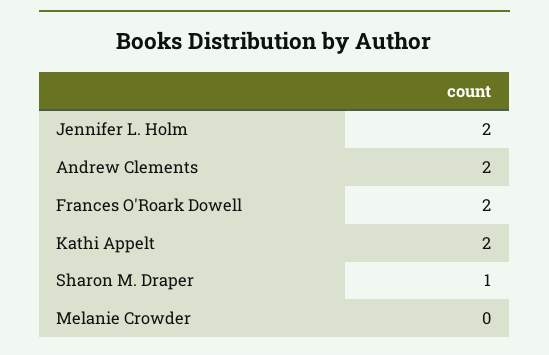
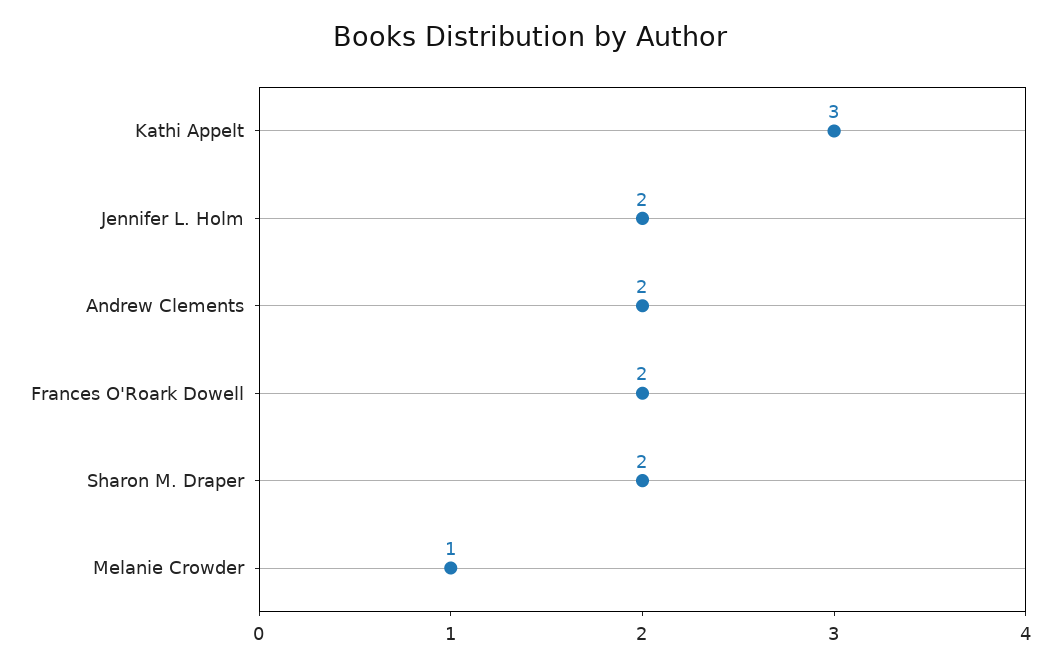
  {
    "Jennifer L. Holm": 2,
    "Andrew Clements": 2,
    "Frances O'Roark Dowell": 2,
-   "Kathi Appelt": 2,
+   "Kathi Appelt": 3,
-   "Sharon M. Draper": 1,
+   "Sharon M. Draper": 2,
-   "Melanie Crowder": 0
+   "Melanie Crowder": 1
  }

